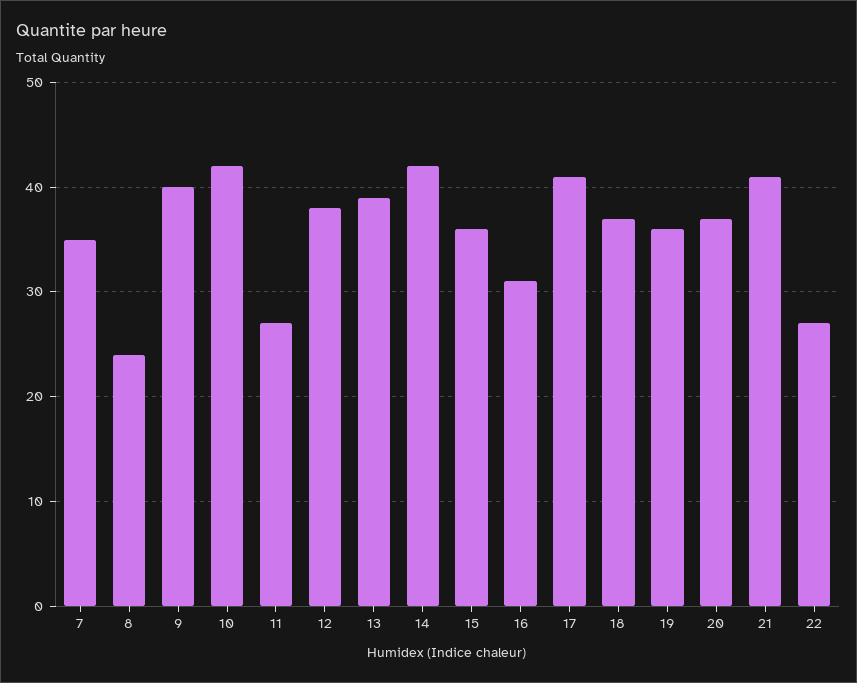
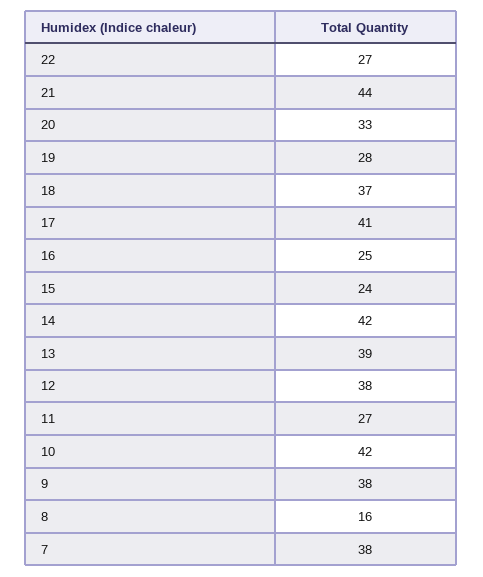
  {
-   "7": 35,
+   "7": 38,
-   "8": 24,
+   "8": 16,
-   "9": 40,
+   "9": 38,
    "10": 42,
    "11": 27,
    "12": 38,
    "13": 39,
    "14": 42,
-   "15": 36,
+   "15": 24,
-   "16": 31,
+   "16": 25,
    "17": 41,
    "18": 37,
-   "19": 36,
+   "19": 28,
-   "20": 37,
+   "20": 33,
-   "21": 41,
+   "21": 44,
    "22": 27
  }

